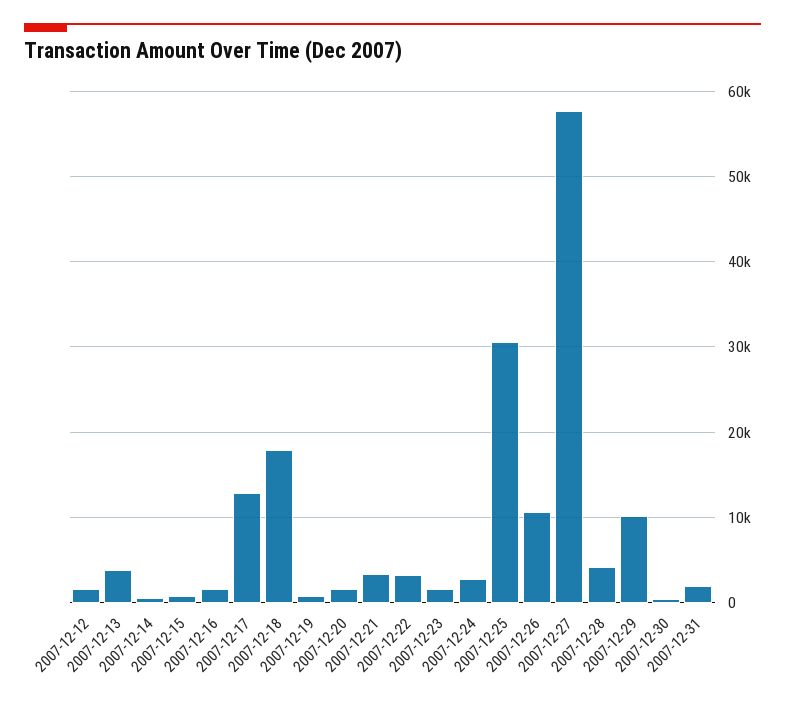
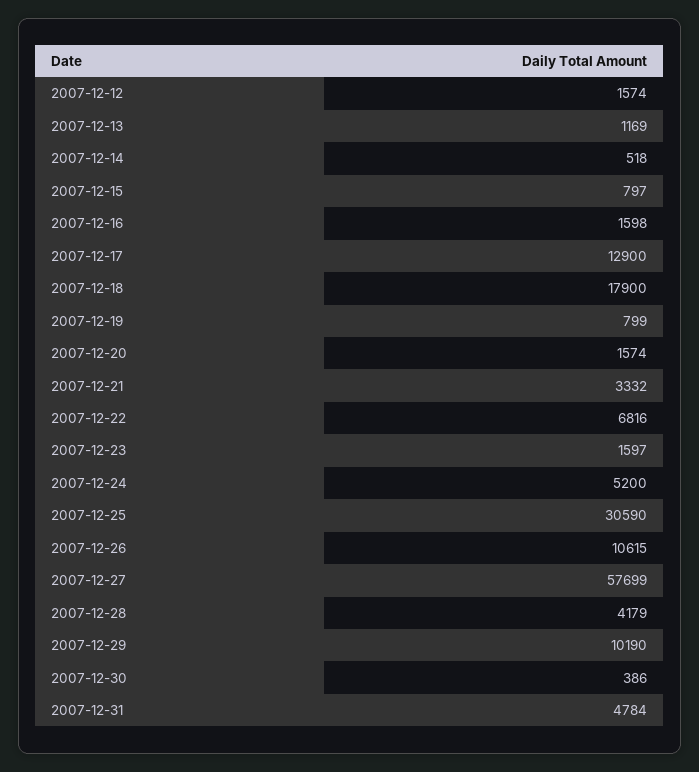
  {
    "2007-12-12": 1574,
-   "2007-12-13": 4000,
+   "2007-12-13": 1169,
    "2007-12-14": 518,
    "2007-12-15": 797,
    "2007-12-16": 1598,
    "2007-12-17": 12900,
    "2007-12-18": 17900,
    "2007-12-19": 799,
    "2007-12-20": 1574,
    "2007-12-21": 3332,
-   "2007-12-22": 3000,
+   "2007-12-22": 6816,
    "2007-12-23": 1597,
-   "2007-12-24": 3000,
+   "2007-12-24": 5200,
    "2007-12-25": 30590,
    "2007-12-26": 10615,
    "2007-12-27": 57699,
    "2007-12-28": 4179,
    "2007-12-29": 10190,
    "2007-12-30": 386,
-   "2007-12-31": 2000
+   "2007-12-31": 4784
  }

